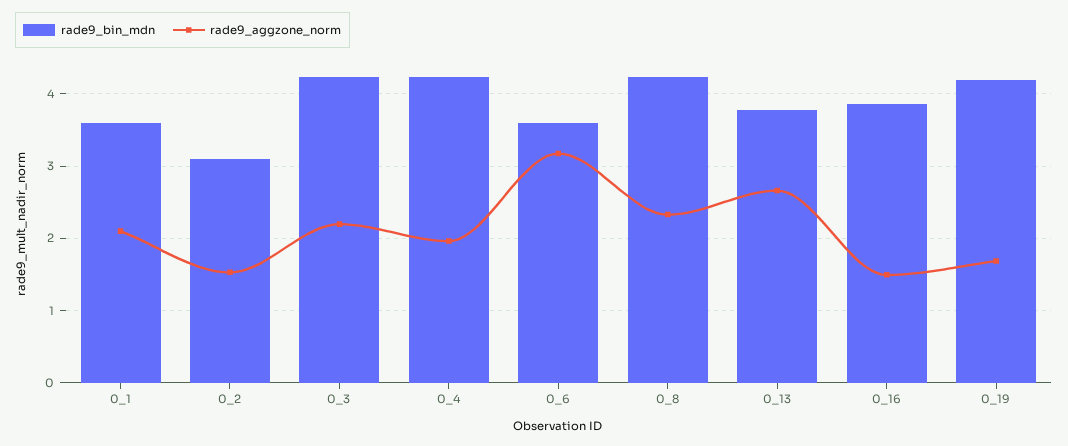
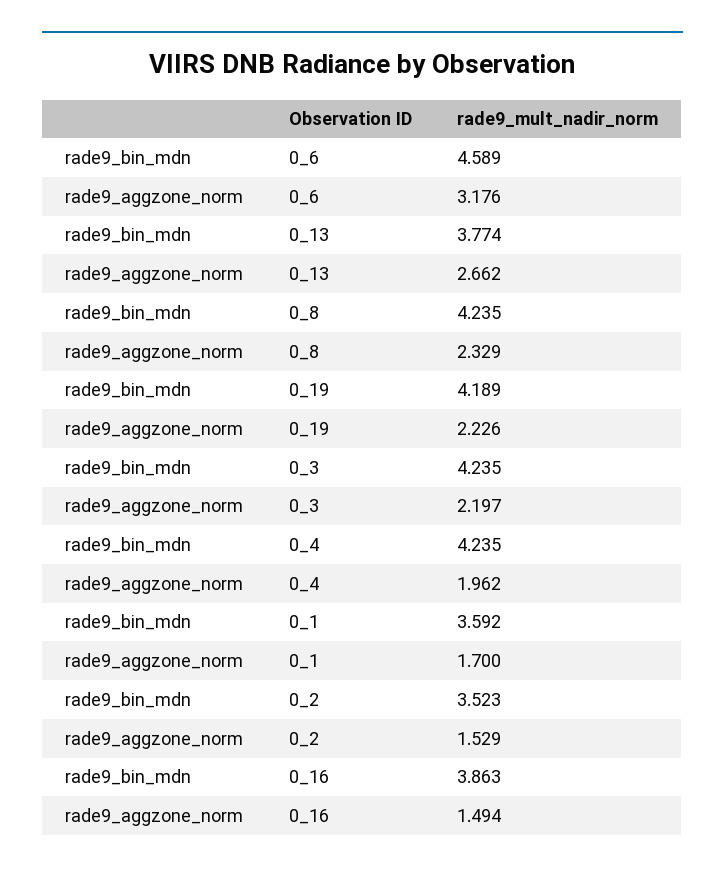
  {
    "rade9_bin_mdn": {
      "0_1": 3.592,
-     "0_2": 3.1,
+     "0_2": 3.523,
      "0_3": 4.235,
      "0_4": 4.235,
-     "0_6": 3.6,
+     "0_6": 4.589,
      "0_8": 4.235,
      "0_13": 3.774,
      "0_16": 3.863,
      "0_19": 4.189
    },
    "rade9_aggzone_norm": {
-     "0_1": 2.1,
+     "0_1": 1.7,
      "0_2": 1.529,
      "0_3": 2.197,
      "0_4": 1.962,
      "0_6": 3.176,
      "0_8": 2.329,
      "0_13": 2.662,
      "0_16": 1.494,
-     "0_19": 1.7
+     "0_19": 2.226
    }
  }

